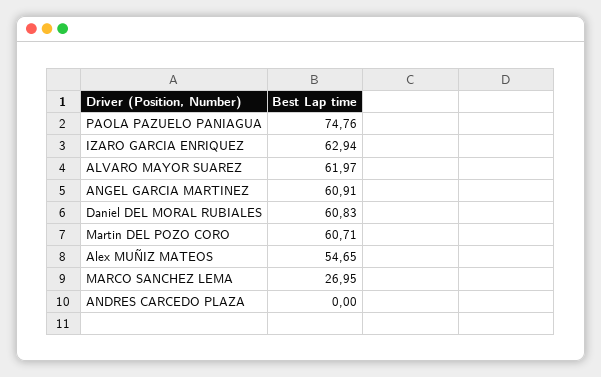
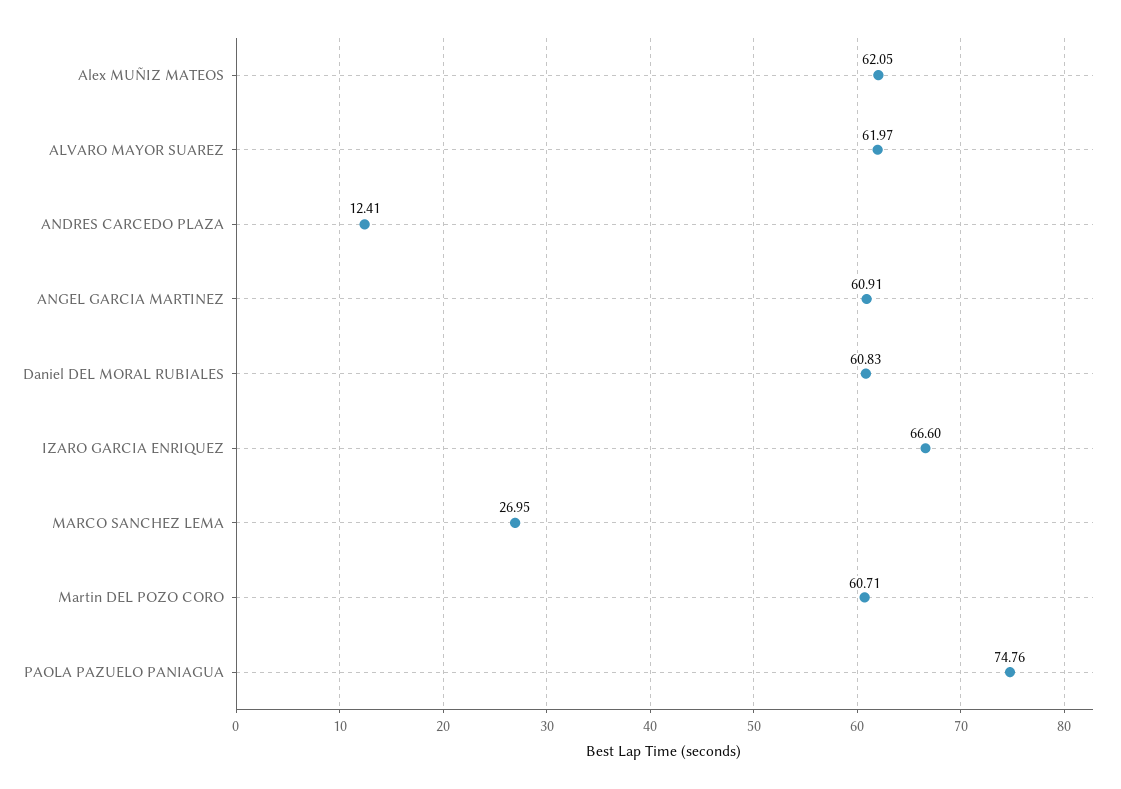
  {
    "PAOLA PAZUELO PANIAGUA": 74.76,
-   "IZARO GARCIA ENRIQUEZ": 62.94,
+   "IZARO GARCIA ENRIQUEZ": 66.6,
    "ALVARO MAYOR SUAREZ": 61.97,
    "ANGEL GARCIA MARTINEZ": 60.91,
    "Daniel DEL MORAL RUBIALES": 60.83,
    "Martin DEL POZO CORO": 60.71,
-   "Alex MUÑIZ MATEOS": 54.65,
+   "Alex MUÑIZ MATEOS": 62.05,
    "MARCO SANCHEZ LEMA": 26.95,
-   "ANDRES CARCEDO PLAZA": 0
+   "ANDRES CARCEDO PLAZA": 12.41
  }

